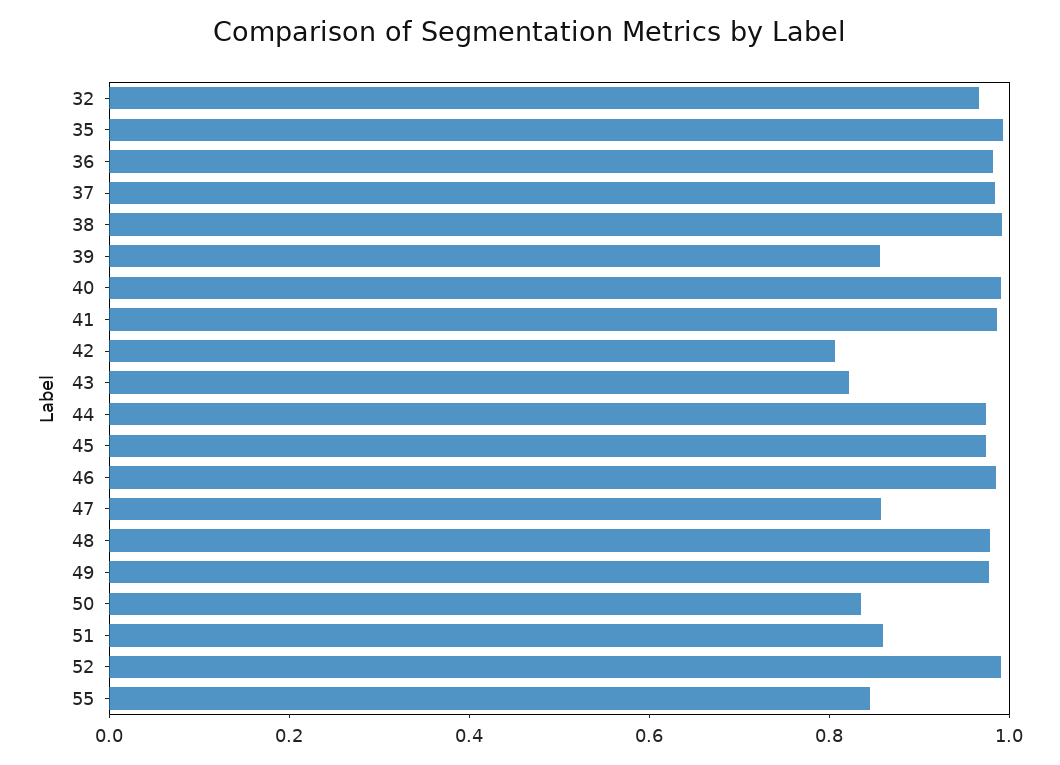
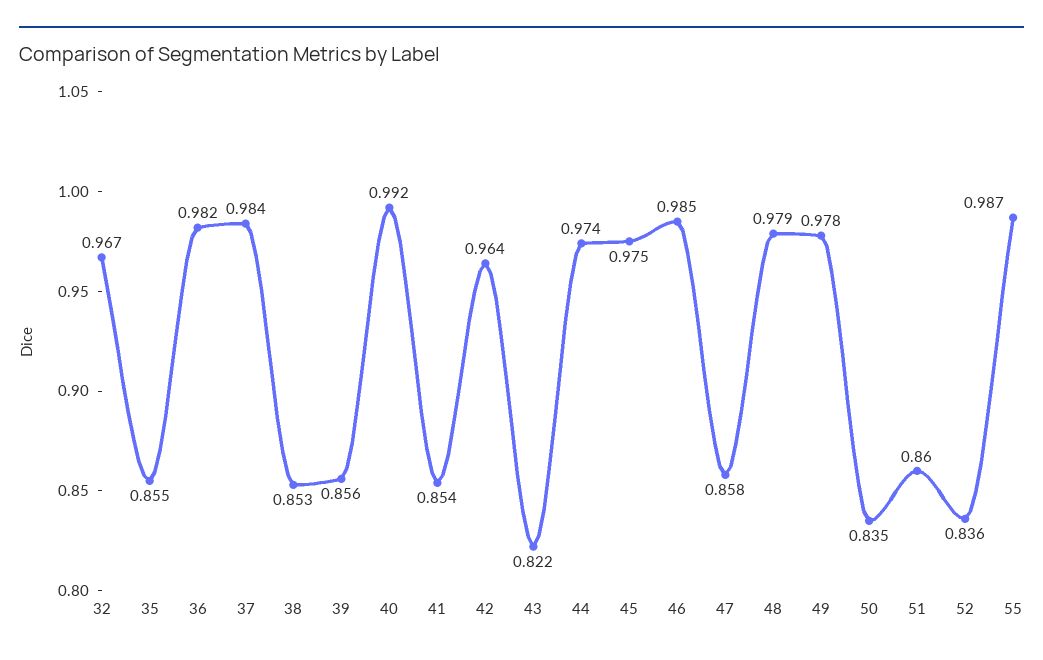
  {
    "32": 0.967,
-   "35": 1,
+   "35": 0.855,
    "36": 0.982,
    "37": 0.984,
-   "38": 1,
+   "38": 0.853,
    "39": 0.856,
    "40": 0.992,
-   "41": 1,
+   "41": 0.854,
-   "42": 0.8,
+   "42": 0.964,
    "43": 0.822,
    "44": 0.974,
    "45": 0.975,
    "46": 0.985,
    "47": 0.858,
    "48": 0.979,
    "49": 0.978,
    "50": 0.835,
    "51": 0.86,
-   "52": 1,
+   "52": 0.836,
-   "55": 0.85
+   "55": 0.987
  }

